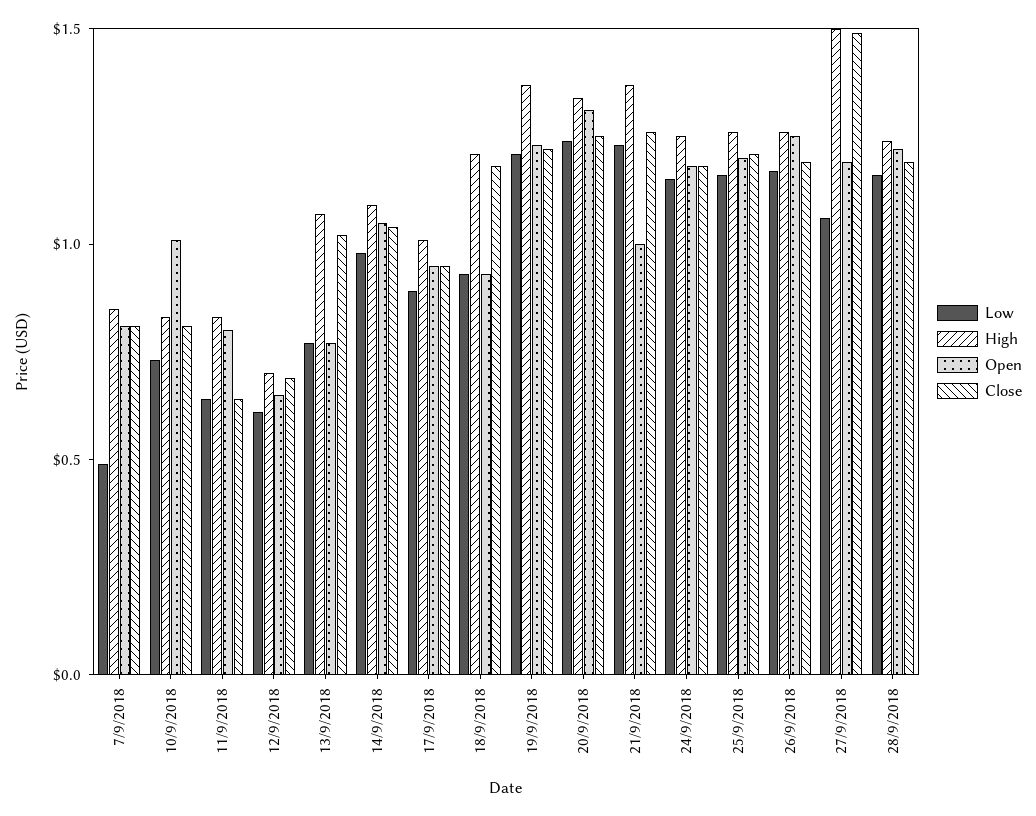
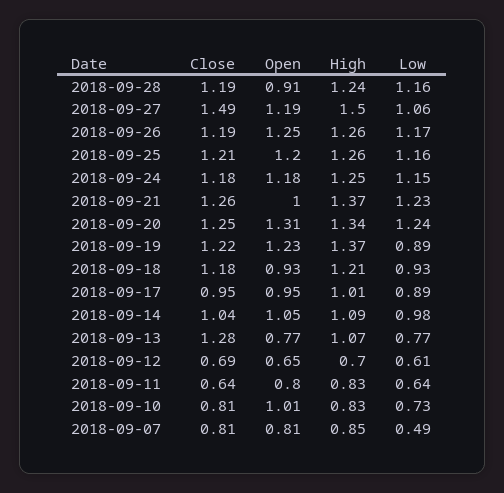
  {
    "Low": {
      "7/9/2018": 0.49,
      "10/9/2018": 0.73,
      "11/9/2018": 0.64,
      "12/9/2018": 0.61,
      "13/9/2018": 0.77,
      "14/9/2018": 0.98,
      "17/9/2018": 0.89,
      "18/9/2018": 0.93,
-     "19/9/2018": 1.2,
+     "19/9/2018": 0.89,
      "20/9/2018": 1.24,
      "21/9/2018": 1.23,
      "24/9/2018": 1.15,
      "25/9/2018": 1.16,
      "26/9/2018": 1.17,
      "27/9/2018": 1.06,
      "28/9/2018": 1.16
    },
    "High": {
      "7/9/2018": 0.85,
      "10/9/2018": 0.83,
      "11/9/2018": 0.83,
      "12/9/2018": 0.7,
      "13/9/2018": 1.07,
      "14/9/2018": 1.09,
      "17/9/2018": 1.01,
      "18/9/2018": 1.21,
      "19/9/2018": 1.37,
      "20/9/2018": 1.34,
      "21/9/2018": 1.37,
      "24/9/2018": 1.25,
      "25/9/2018": 1.26,
      "26/9/2018": 1.26,
      "27/9/2018": 1.5,
      "28/9/2018": 1.24
    },
    "Open": {
      "7/9/2018": 0.81,
      "10/9/2018": 1.01,
      "11/9/2018": 0.8,
      "12/9/2018": 0.65,
      "13/9/2018": 0.77,
      "14/9/2018": 1.05,
      "17/9/2018": 0.95,
      "18/9/2018": 0.93,
      "19/9/2018": 1.23,
      "20/9/2018": 1.31,
      "21/9/2018": 1,
      "24/9/2018": 1.18,
      "25/9/2018": 1.2,
      "26/9/2018": 1.25,
      "27/9/2018": 1.19,
-     "28/9/2018": 1.2
+     "28/9/2018": 0.91
    },
    "Close": {
      "7/9/2018": 0.81,
      "10/9/2018": 0.81,
      "11/9/2018": 0.64,
      "12/9/2018": 0.69,
-     "13/9/2018": 1,
+     "13/9/2018": 1.28,
      "14/9/2018": 1.04,
      "17/9/2018": 0.95,
      "18/9/2018": 1.18,
      "19/9/2018": 1.22,
      "20/9/2018": 1.25,
      "21/9/2018": 1.26,
      "24/9/2018": 1.18,
      "25/9/2018": 1.21,
      "26/9/2018": 1.19,
      "27/9/2018": 1.49,
      "28/9/2018": 1.19
    }
  }

